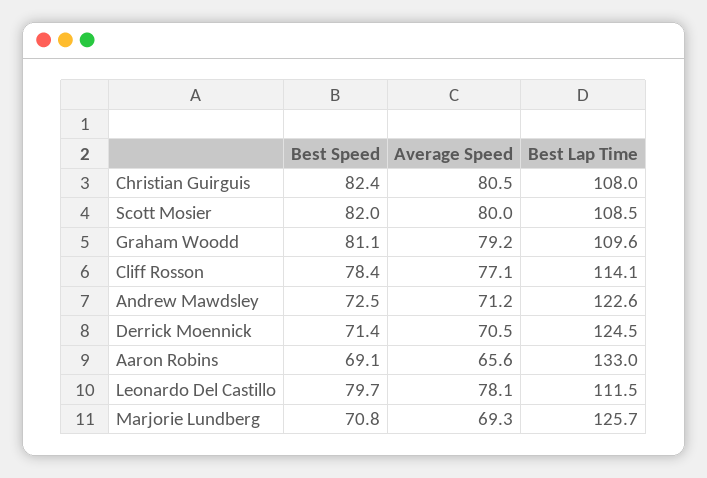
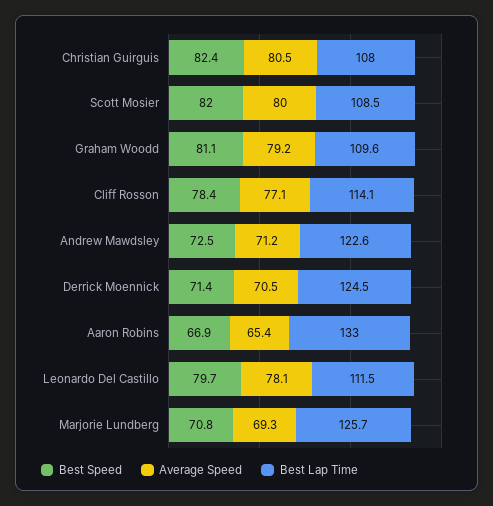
  {
    "Best Speed": {
      "Christian Guirguis": 82.4,
      "Scott Mosier": 82,
      "Graham Woodd": 81.1,
      "Cliff Rosson": 78.4,
      "Andrew Mawdsley": 72.5,
      "Derrick Moennick": 71.4,
-     "Aaron Robins": 69.1,
+     "Aaron Robins": 66.9,
      "Leonardo Del Castillo": 79.7,
      "Marjorie Lundberg": 70.8
    },
    "Average Speed": {
      "Christian Guirguis": 80.5,
      "Scott Mosier": 80,
      "Graham Woodd": 79.2,
      "Cliff Rosson": 77.1,
      "Andrew Mawdsley": 71.2,
      "Derrick Moennick": 70.5,
-     "Aaron Robins": 65.6,
+     "Aaron Robins": 65.4,
      "Leonardo Del Castillo": 78.1,
      "Marjorie Lundberg": 69.3
    },
    "Best Lap Time": {
      "Christian Guirguis": 108,
      "Scott Mosier": 108.5,
      "Graham Woodd": 109.6,
      "Cliff Rosson": 114.1,
      "Andrew Mawdsley": 122.6,
      "Derrick Moennick": 124.5,
      "Aaron Robins": 133,
      "Leonardo Del Castillo": 111.5,
      "Marjorie Lundberg": 125.7
    }
  }

